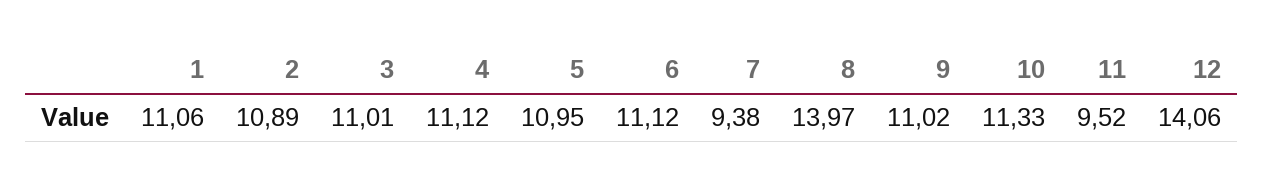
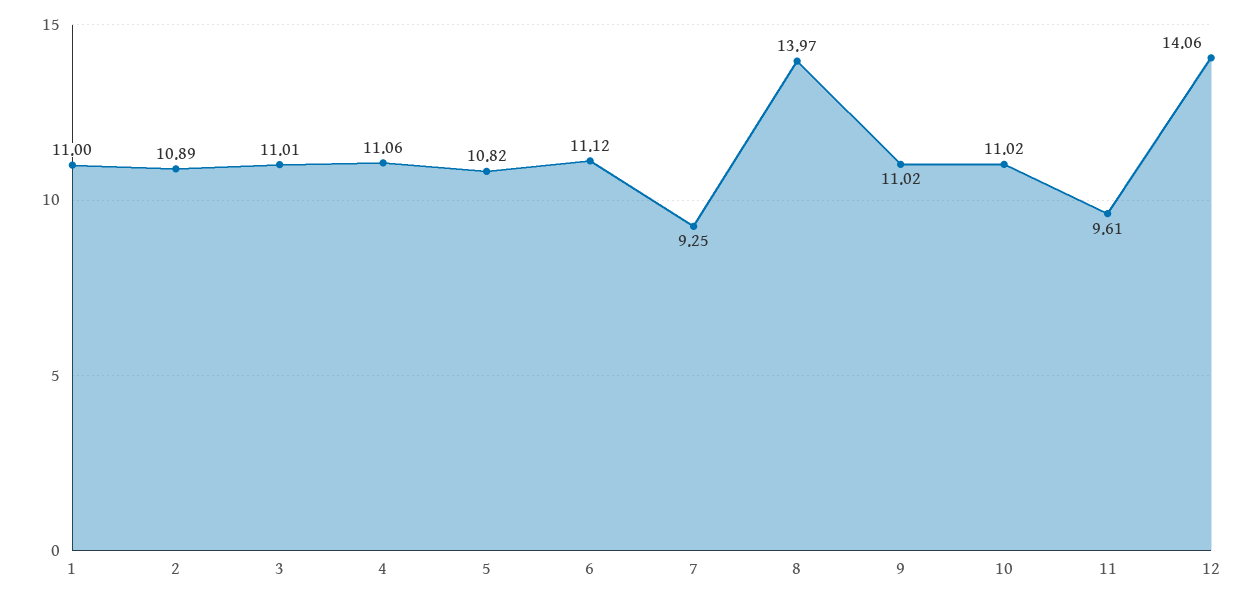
  {
-   "1": 11.06,
+   "1": 11,
    "2": 10.89,
    "3": 11.01,
-   "4": 11.12,
+   "4": 11.06,
-   "5": 10.95,
+   "5": 10.82,
    "6": 11.12,
-   "7": 9.38,
+   "7": 9.25,
    "8": 13.97,
    "9": 11.02,
-   "10": 11.33,
+   "10": 11.02,
-   "11": 9.52,
+   "11": 9.61,
    "12": 14.06
  }

